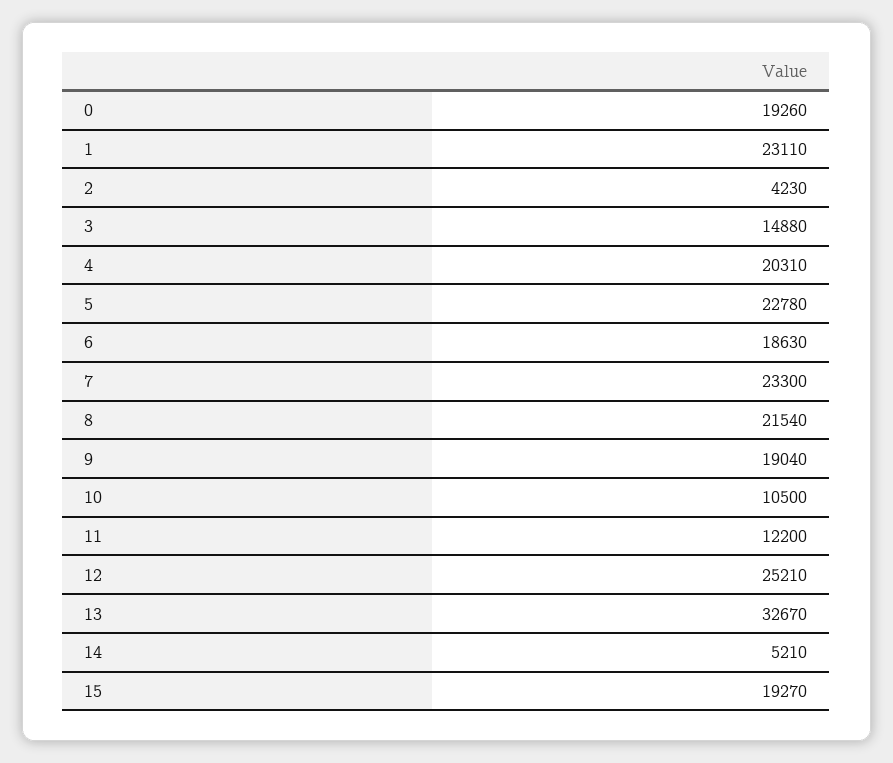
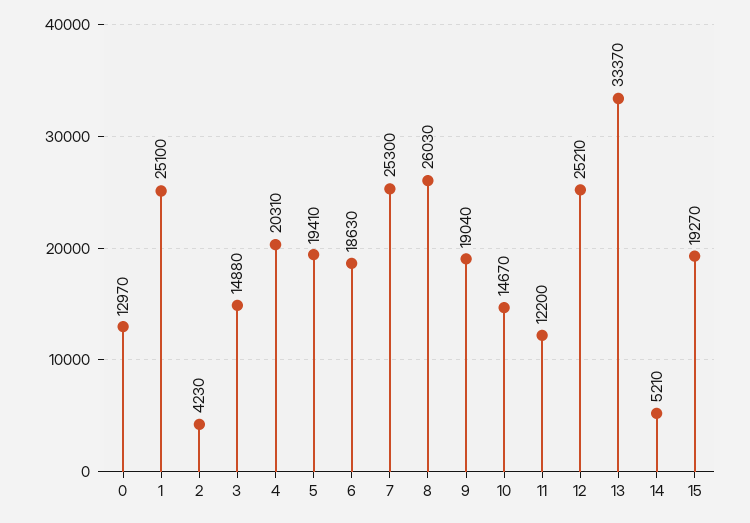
  {
-   "0": 19260,
+   "0": 12970,
-   "1": 23110,
+   "1": 25100,
    "2": 4230,
    "3": 14880,
    "4": 20310,
-   "5": 22780,
+   "5": 19410,
    "6": 18630,
-   "7": 23300,
+   "7": 25300,
-   "8": 21540,
+   "8": 26030,
    "9": 19040,
-   "10": 10500,
+   "10": 14670,
    "11": 12200,
    "12": 25210,
-   "13": 32670,
+   "13": 33370,
    "14": 5210,
    "15": 19270
  }

